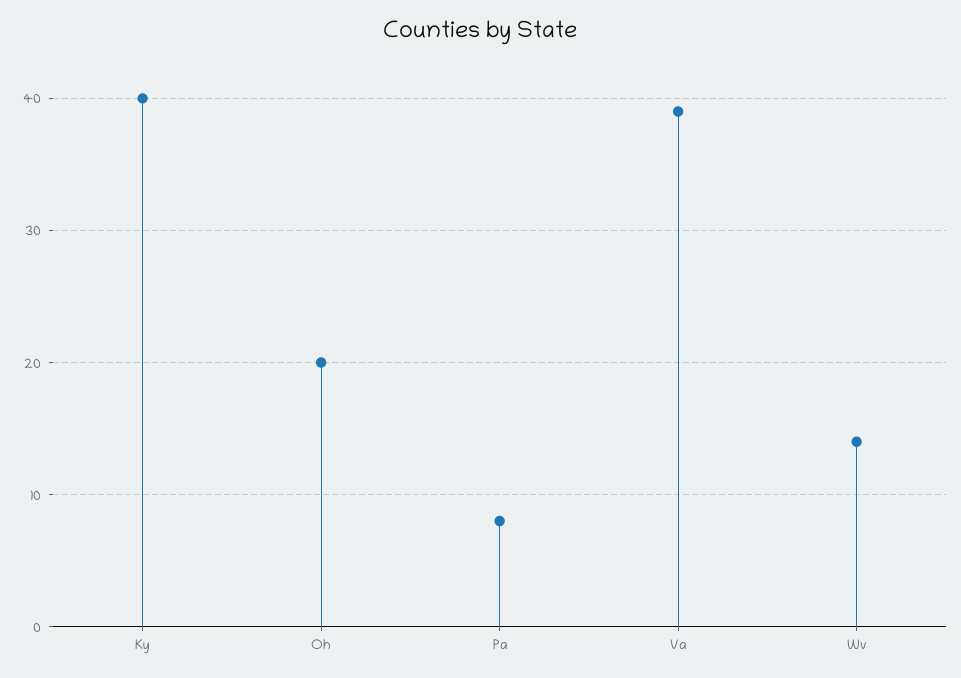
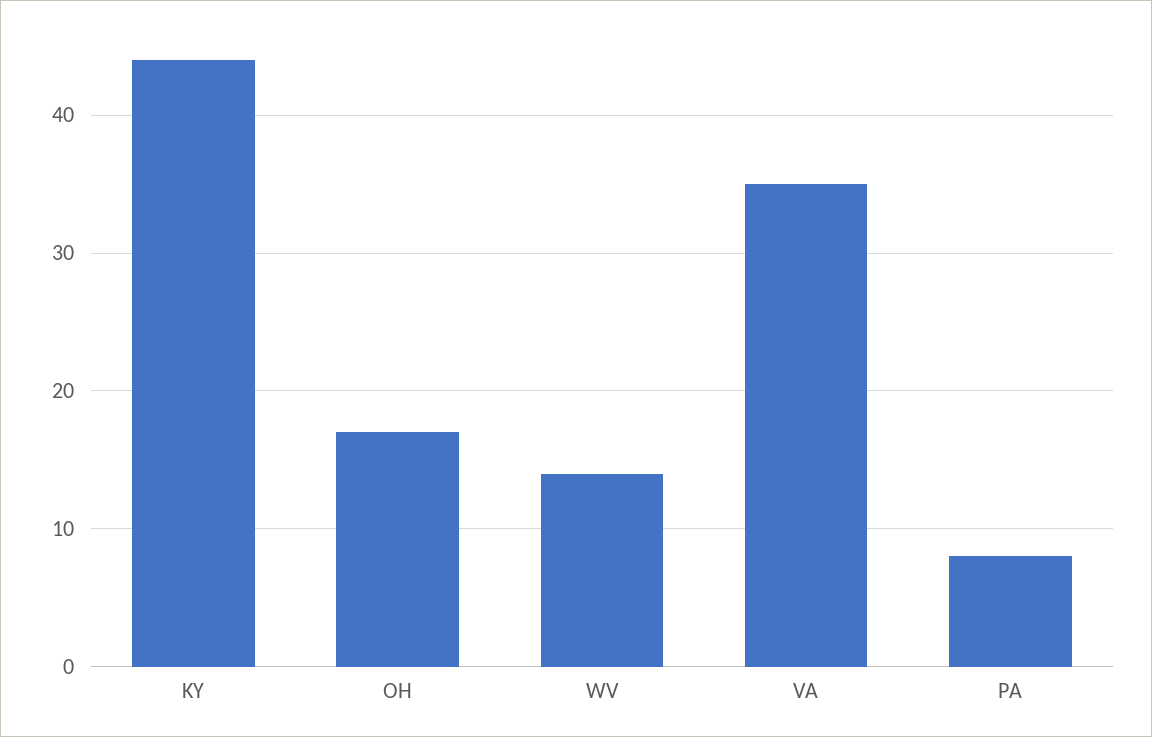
  {
-   "Ky": 40,
+   "Ky": 44,
-   "Oh": 20,
+   "Oh": 17,
    "Pa": 8,
-   "Va": 39,
+   "Va": 35,
    "Wv": 14
  }

